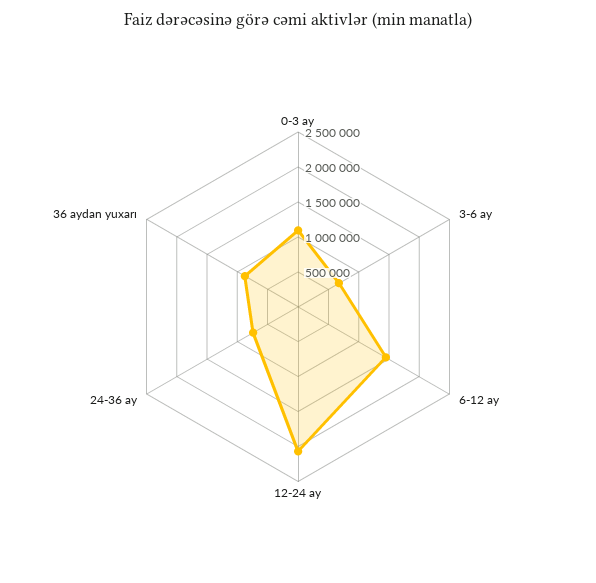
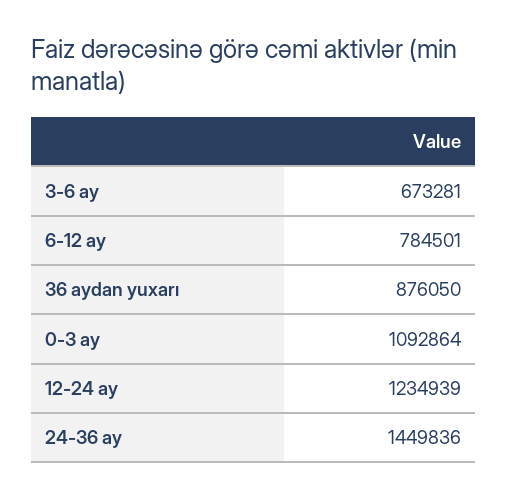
  {
    "0-3 ay": 1092864,
    "3-6 ay": 673281,
-   "6-12 ay": 1500000,
+   "6-12 ay": 784501,
-   "12-24 ay": 2000000,
+   "12-24 ay": 1234939,
-   "24-36 ay": 750000,
+   "24-36 ay": 1449836,
    "36 aydan yuxarı": 876050
  }

